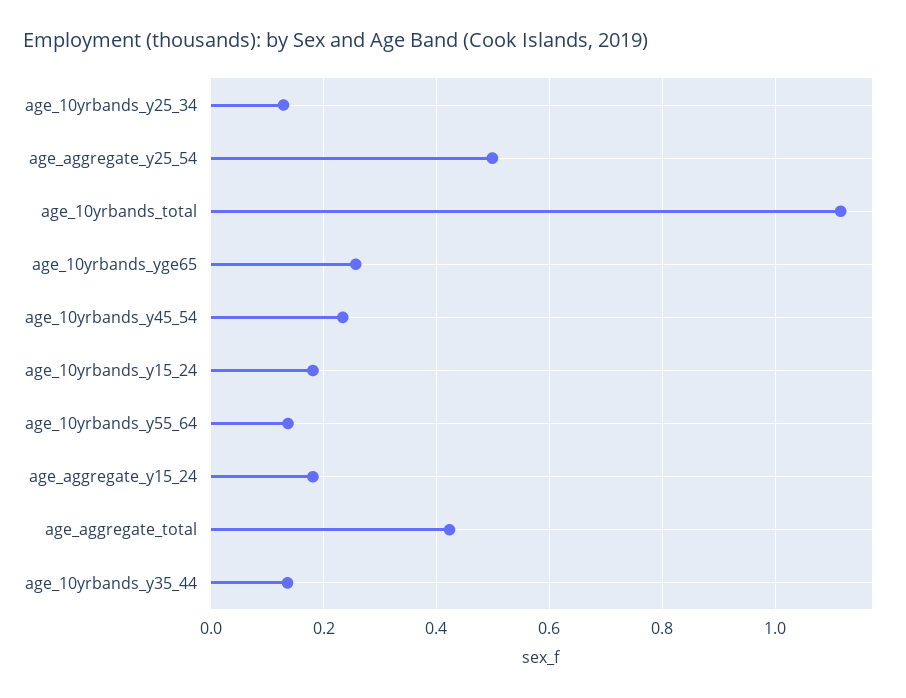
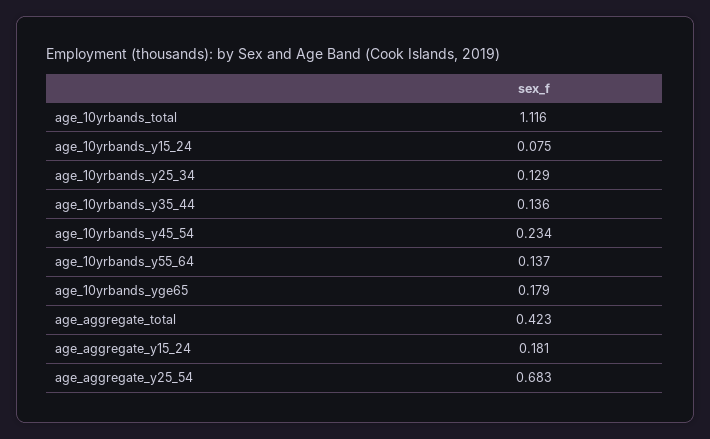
  {
    "age_10yrbands_y25_34": 0.129,
-   "age_aggregate_y25_54": 0.5,
+   "age_aggregate_y25_54": 0.683,
    "age_10yrbands_total": 1.116,
-   "age_10yrbands_yge65": 0.26,
+   "age_10yrbands_yge65": 0.179,
    "age_10yrbands_y45_54": 0.234,
-   "age_10yrbands_y15_24": 0.18,
+   "age_10yrbands_y15_24": 0.075,
    "age_10yrbands_y55_64": 0.137,
    "age_aggregate_y15_24": 0.181,
    "age_aggregate_total": 0.423,
    "age_10yrbands_y35_44": 0.136
  }

